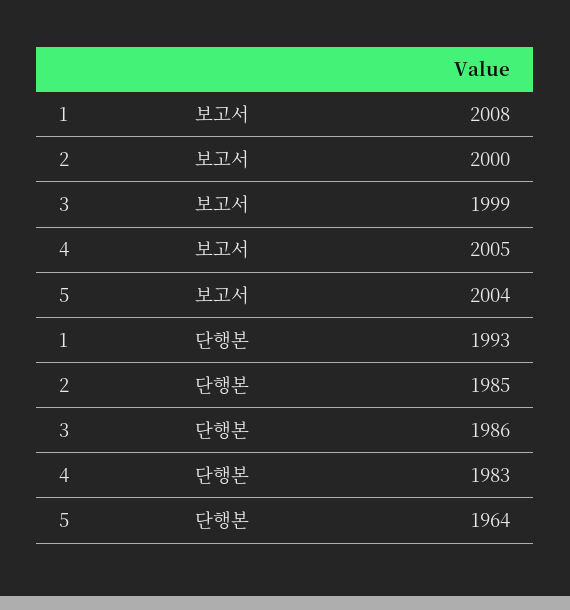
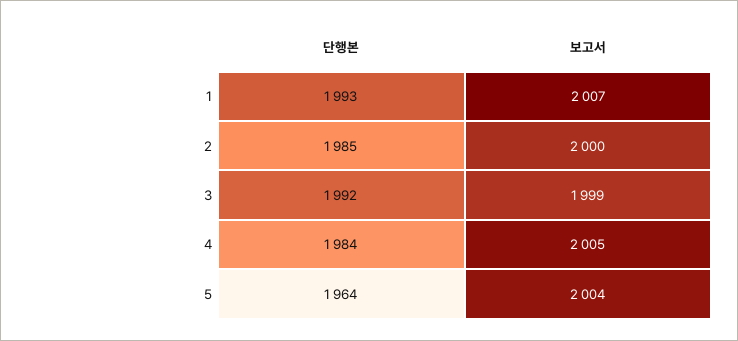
  {
    "1": {
-     "보고서": 2008,
+     "보고서": 2007,
      "단행본": 1993
    },
    "2": {
      "보고서": 2000,
      "단행본": 1985
    },
    "3": {
      "보고서": 1999,
-     "단행본": 1986
+     "단행본": 1992
    },
    "4": {
      "보고서": 2005,
-     "단행본": 1983
+     "단행본": 1984
    },
    "5": {
      "보고서": 2004,
      "단행본": 1964
    }
  }

